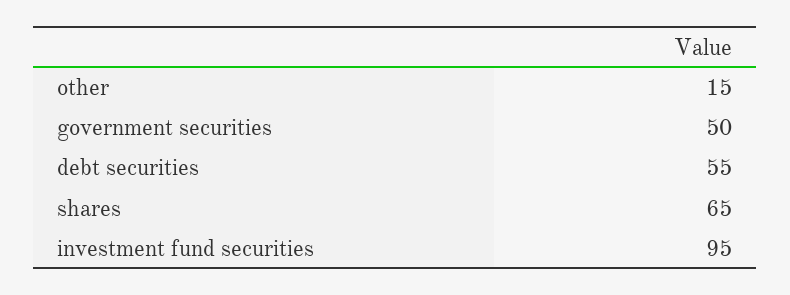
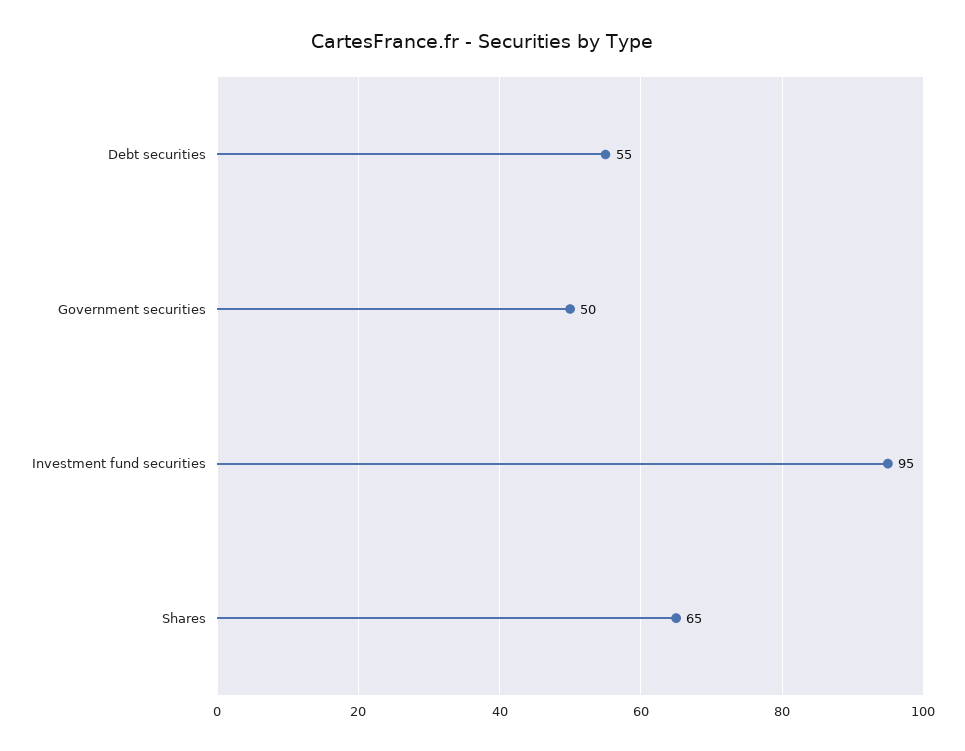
  {
-   "other": 15,
    "government securities": 50,
    "debt securities": 55,
    "shares": 65,
    "investment fund securities": 95
  }

